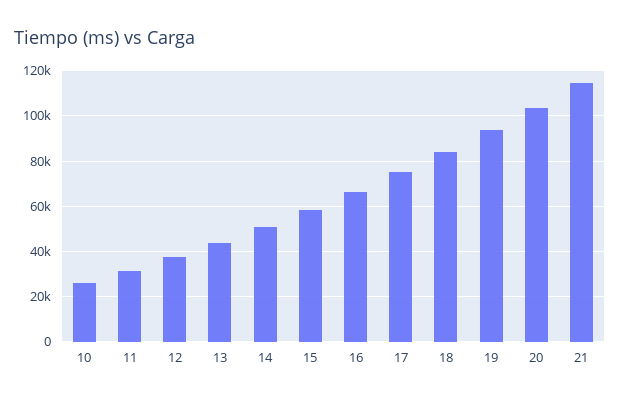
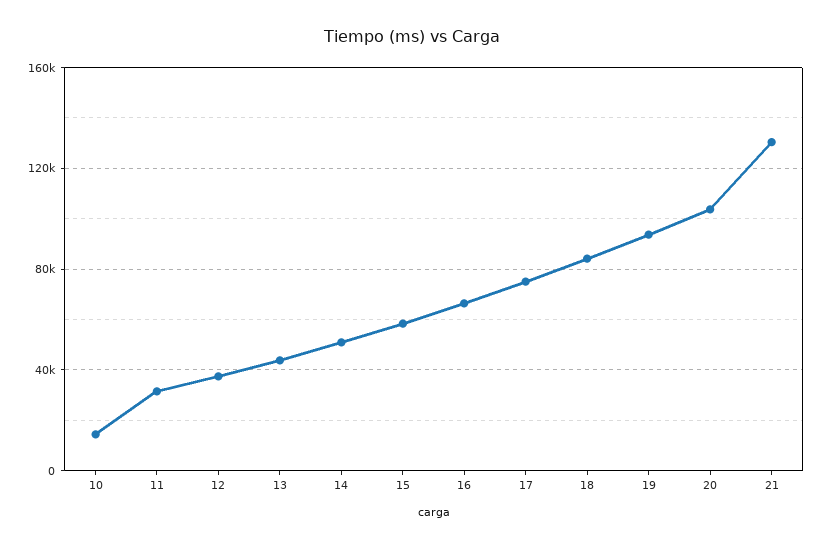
  {
-   "10": 25000,
+   "10": 15000,
    "11": 30000,
    "12": 35000,
    "13": 45000,
    "14": 50000,
    "15": 60000,
    "16": 65000,
    "17": 75000,
    "18": 85000,
    "19": 95000,
    "20": 105000,
-   "21": 115000
+   "21": 130000
  }

